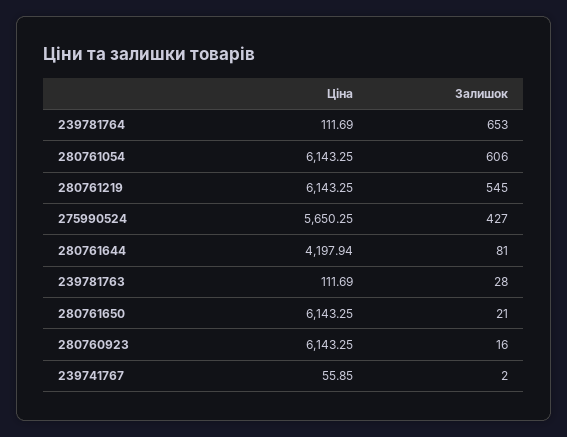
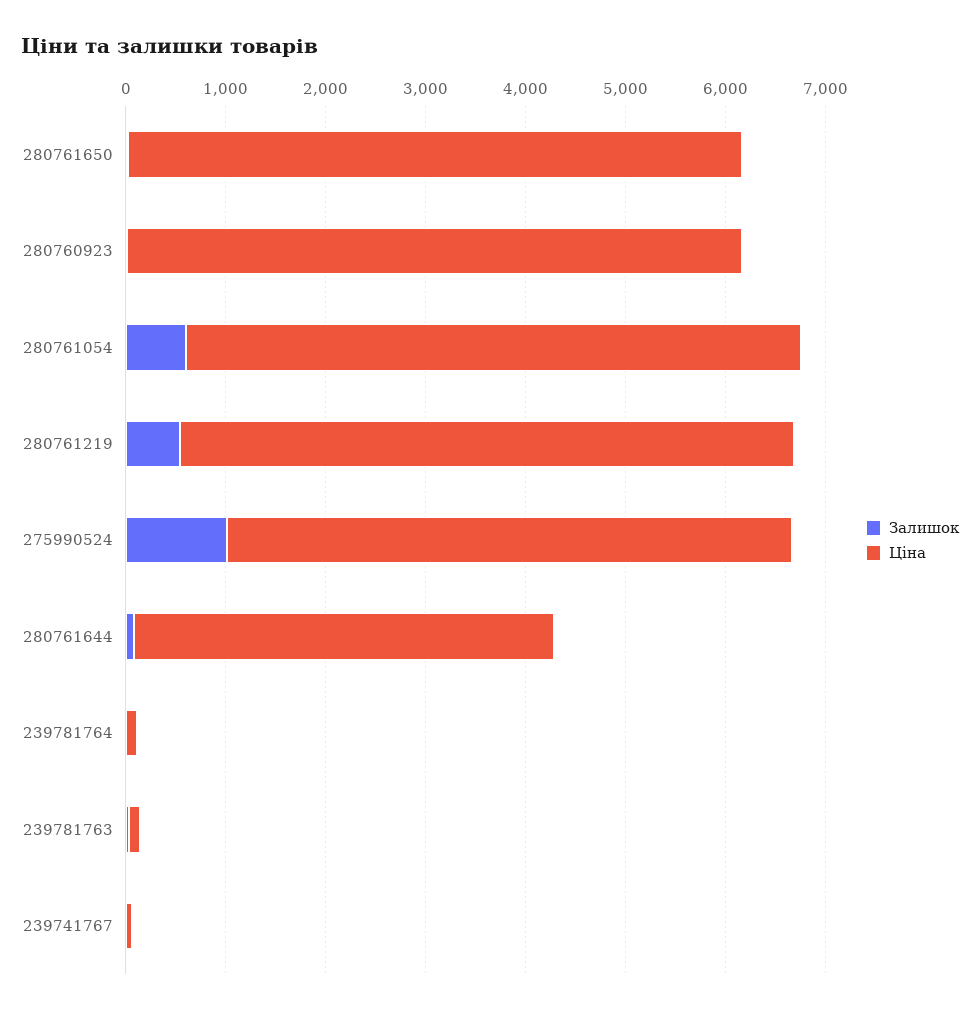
  {
    "Ціна": {
      "239781764": 111.69,
      "280761054": 6143.25,
      "280761219": 6143.25,
      "275990524": 5650.25,
      "280761644": 4197.94,
      "239781763": 111.69,
      "280761650": 6143.25,
      "280760923": 6143.25,
      "239741767": 55.85
    },
    "Залишок": {
-     "239781764": 653,
+     "239781764": 0,
      "280761054": 606,
      "280761219": 545,
-     "275990524": 427,
+     "275990524": 1000,
      "280761644": 81,
      "239781763": 28,
      "280761650": 21,
      "280760923": 16,
      "239741767": 2
    }
  }

